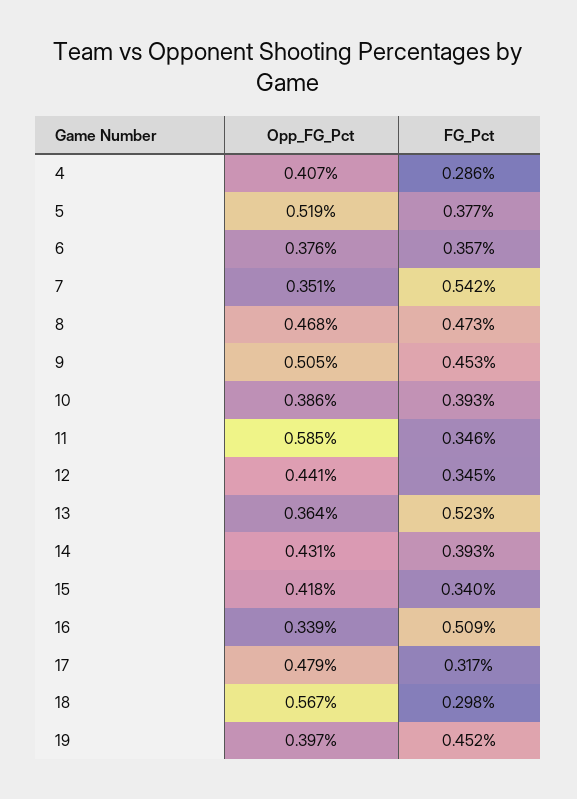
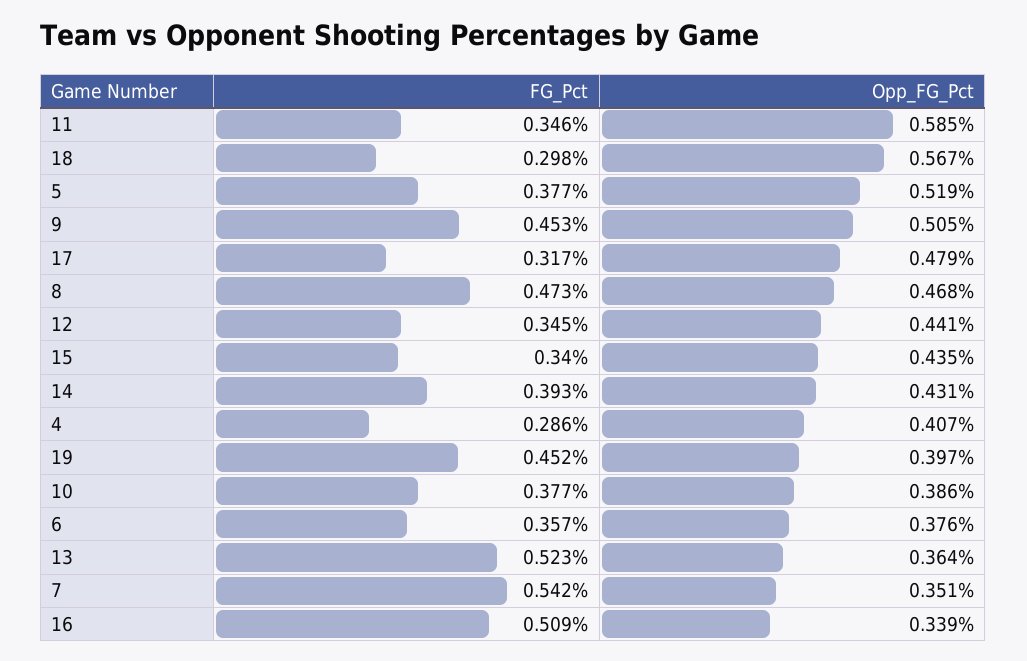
  {
    "Opp_FG_Pct": {
      "4": 0.407,
      "5": 0.519,
      "6": 0.376,
      "7": 0.351,
      "8": 0.468,
      "9": 0.505,
      "10": 0.386,
      "11": 0.585,
      "12": 0.441,
      "13": 0.364,
      "14": 0.431,
-     "15": 0.418,
+     "15": 0.435,
      "16": 0.339,
      "17": 0.479,
      "18": 0.567,
      "19": 0.397
    },
    "FG_Pct": {
      "4": 0.286,
      "5": 0.377,
      "6": 0.357,
      "7": 0.542,
      "8": 0.473,
      "9": 0.453,
-     "10": 0.393,
+     "10": 0.377,
      "11": 0.346,
      "12": 0.345,
      "13": 0.523,
      "14": 0.393,
      "15": 0.34,
      "16": 0.509,
      "17": 0.317,
      "18": 0.298,
      "19": 0.452
    }
  }

